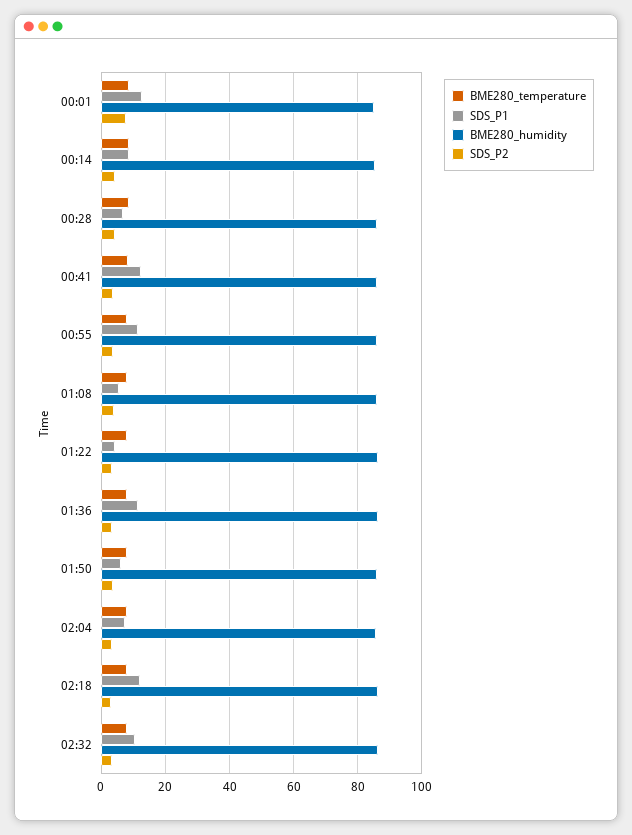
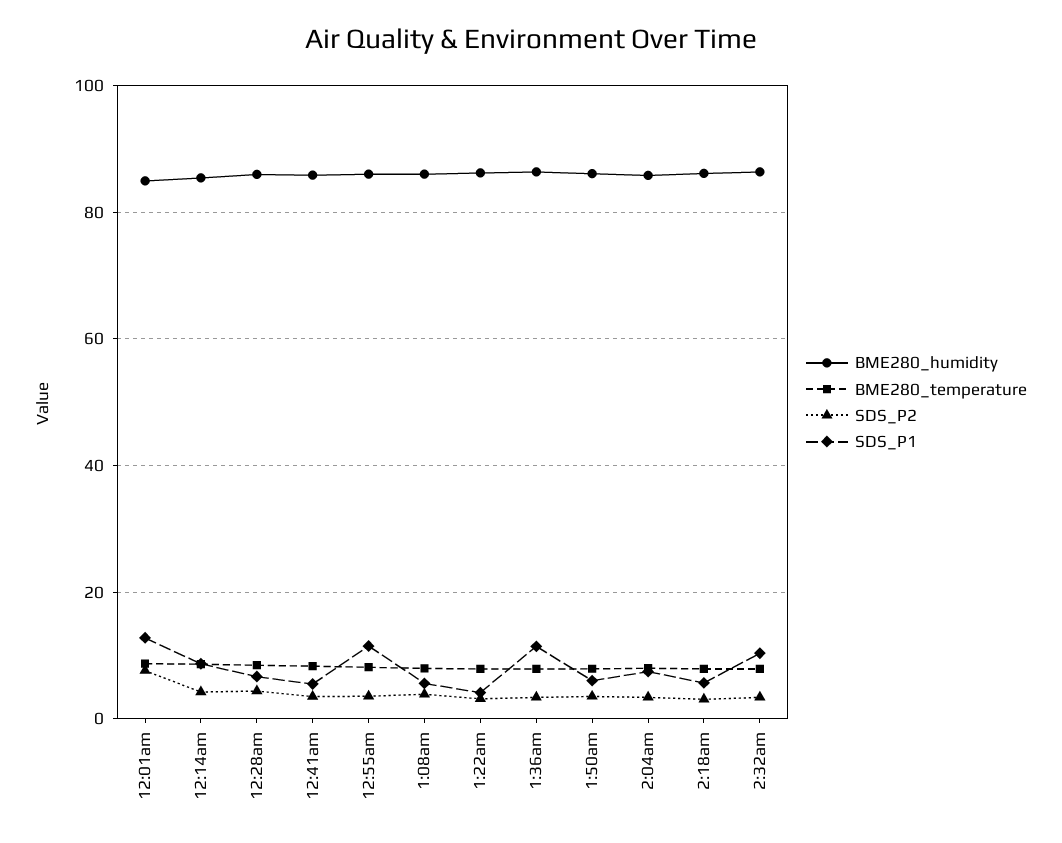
  {
    "BME280_temperature": {
      "00:01": 8,
      "00:14": 8,
      "00:28": 8,
      "00:41": 8,
      "00:55": 8,
      "01:08": 8,
      "01:22": 8,
      "01:36": 8,
      "01:50": 8,
      "02:04": 8,
      "02:18": 8,
      "02:32": 8
    },
    "SDS_P1": {
      "00:01": 12,
      "00:14": 8,
      "00:28": 6,
-     "00:41": 12,
+     "00:41": 6,
      "00:55": 12,
      "01:08": 6,
      "01:22": 4,
      "01:36": 12,
      "01:50": 6,
      "02:04": 8,
-     "02:18": 12,
+     "02:18": 6,
      "02:32": 10
    },
    "BME280_humidity": {
      "00:01": 84,
      "00:14": 86,
      "00:28": 86,
      "00:41": 86,
      "00:55": 86,
      "01:08": 86,
      "01:22": 86,
      "01:36": 86,
      "01:50": 86,
      "02:04": 86,
      "02:18": 86,
      "02:32": 86
    },
    "SDS_P2": {
      "00:01": 8,
      "00:14": 4,
      "00:28": 4,
      "00:41": 4,
      "00:55": 4,
      "01:08": 4,
      "01:22": 4,
      "01:36": 4,
      "01:50": 4,
      "02:04": 4,
      "02:18": 4,
      "02:32": 4
    }
  }

